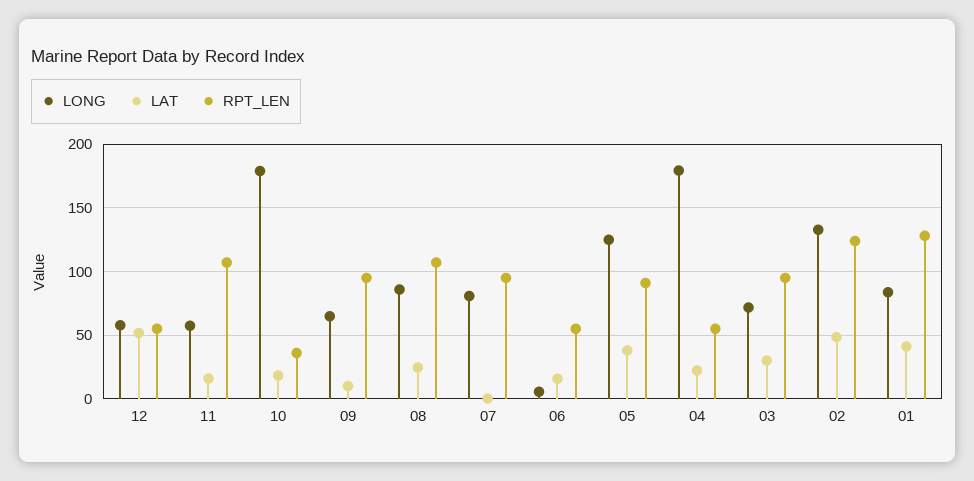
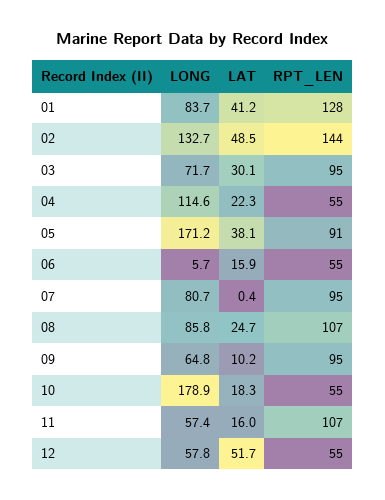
  {
    "LONG": {
      "12": 57.8,
      "11": 57.4,
      "10": 178.9,
      "09": 64.8,
      "08": 85.8,
      "07": 80.7,
      "06": 5.7,
-     "05": 125,
+     "05": 171.2,
-     "04": 180,
+     "04": 114.6,
      "03": 71.7,
      "02": 132.7,
      "01": 83.7
    },
    "LAT": {
      "12": 51.7,
      "11": 16,
      "10": 18.3,
      "09": 10.2,
      "08": 24.7,
      "07": 0.4,
      "06": 15.9,
      "05": 38.1,
      "04": 22.3,
      "03": 30.1,
      "02": 48.5,
      "01": 41.2
    },
    "RPT_LEN": {
      "12": 55,
      "11": 107,
-     "10": 35,
+     "10": 55,
      "09": 95,
      "08": 107,
      "07": 95,
      "06": 55,
      "05": 91,
      "04": 55,
      "03": 95,
-     "02": 125,
+     "02": 144,
      "01": 128
    }
  }

